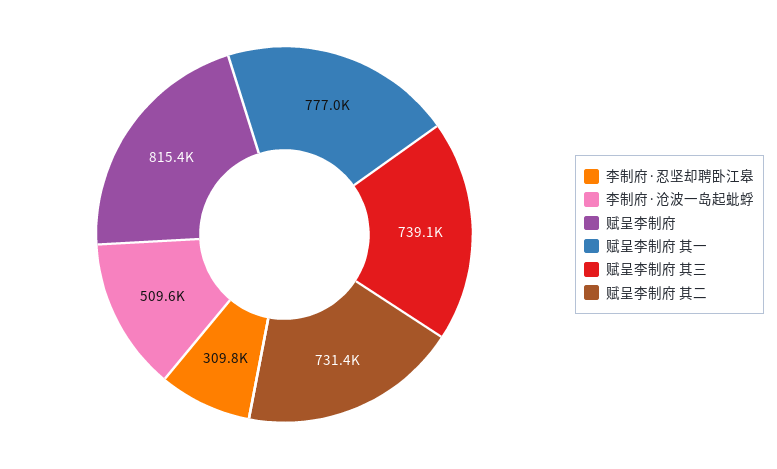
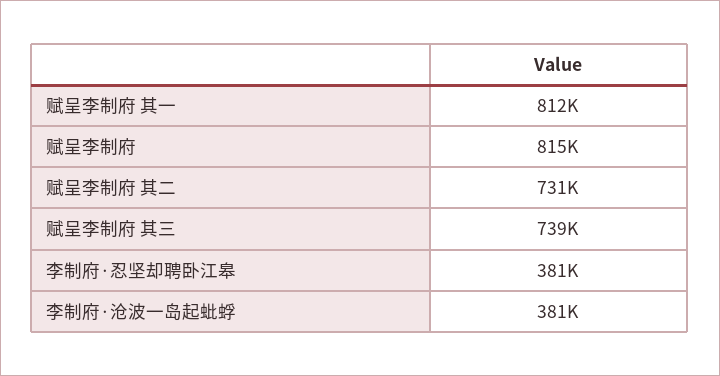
  {
-   "李制府·忍坚却聘卧江皋": 309800,
+   "李制府·忍坚却聘卧江皋": 381000,
-   "李制府·沧波一岛起蚍蜉": 509600,
+   "李制府·沧波一岛起蚍蜉": 381000,
    "赋呈李制府": 815400,
-   "赋呈李制府 其一": 777000,
+   "赋呈李制府 其一": 812000,
    "赋呈李制府 其三": 739100,
    "赋呈李制府 其二": 731400
  }

